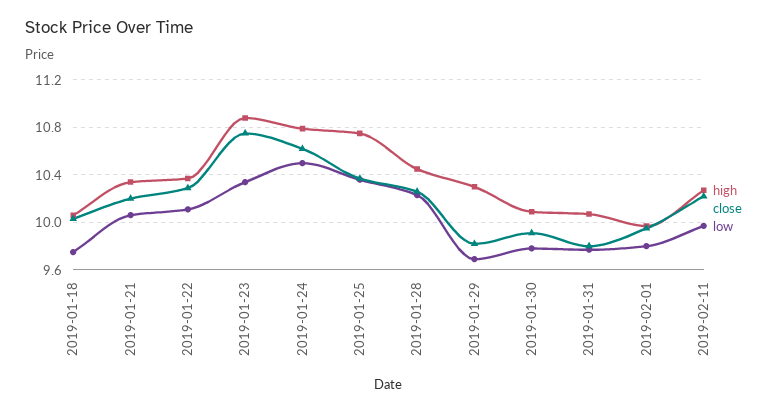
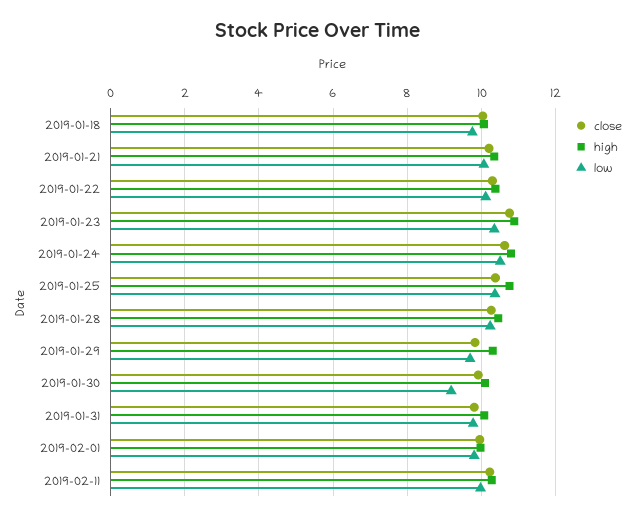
  {
    "high": {
      "2019-01-18": 10.1,
      "2019-01-21": 10.3,
      "2019-01-22": 10.4,
      "2019-01-23": 10.9,
      "2019-01-24": 10.8,
      "2019-01-25": 10.8,
      "2019-01-28": 10.5,
      "2019-01-29": 10.3,
      "2019-01-30": 10.1,
      "2019-01-31": 10.1,
      "2019-02-01": 10,
      "2019-02-11": 10.3
    },
    "close": {
      "2019-01-18": 10,
      "2019-01-21": 10.2,
      "2019-01-22": 10.3,
      "2019-01-23": 10.8,
      "2019-01-24": 10.6,
      "2019-01-25": 10.4,
      "2019-01-28": 10.3,
      "2019-01-29": 9.8,
      "2019-01-30": 9.9,
      "2019-01-31": 9.8,
      "2019-02-01": 10,
      "2019-02-11": 10.2
    },
    "low": {
      "2019-01-18": 9.8,
      "2019-01-21": 10.1,
      "2019-01-22": 10.1,
      "2019-01-23": 10.3,
      "2019-01-24": 10.5,
      "2019-01-25": 10.4,
      "2019-01-28": 10.2,
      "2019-01-29": 9.7,
-     "2019-01-30": 9.8,
+     "2019-01-30": 9.2,
      "2019-01-31": 9.8,
      "2019-02-01": 9.8,
      "2019-02-11": 10
    }
  }

